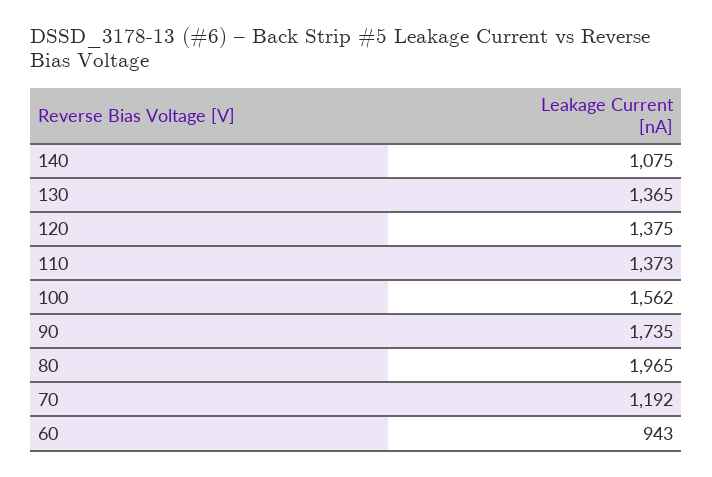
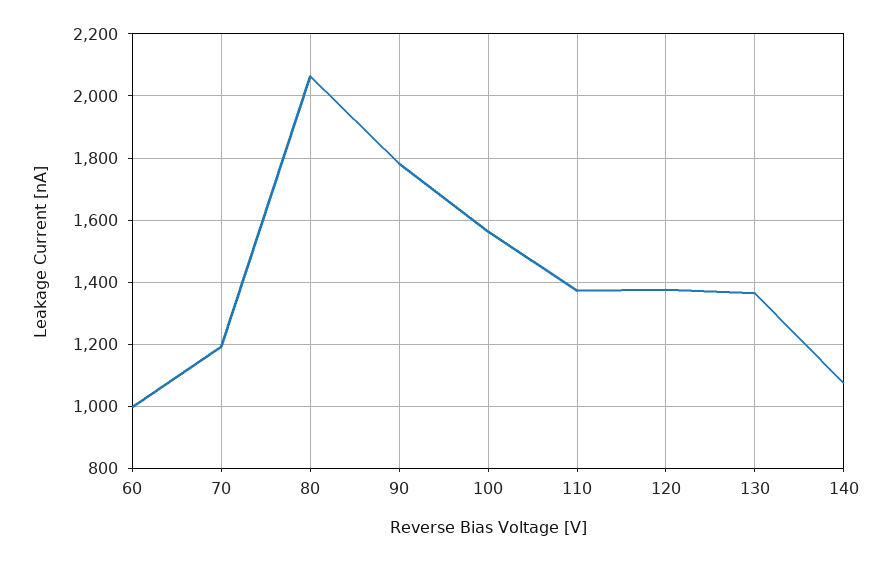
  {
    "140": 1075,
    "130": 1365,
    "120": 1375,
    "110": 1373,
    "100": 1562,
-   "90": 1735,
+   "90": 1780,
-   "80": 1965,
+   "80": 2060,
    "70": 1192,
-   "60": 943
+   "60": 1000
  }

